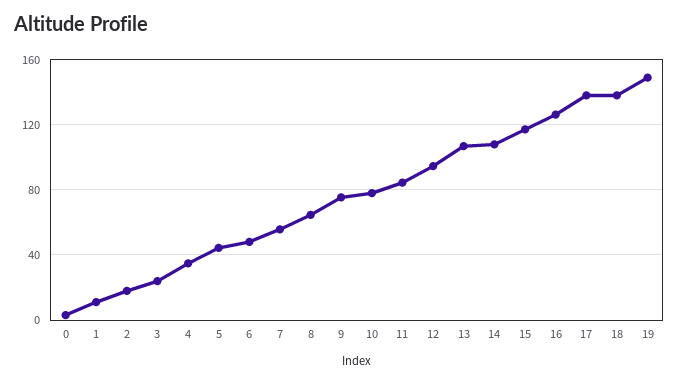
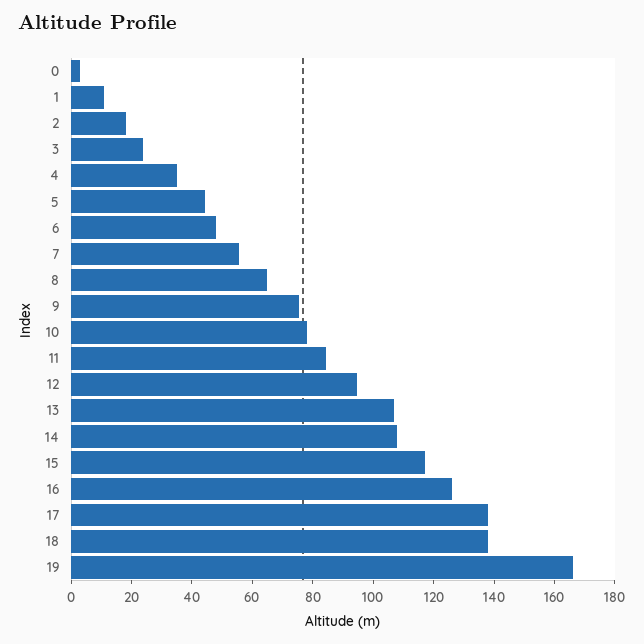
  {
    "0": 5,
    "1": 10,
    "2": 20,
    "3": 25,
    "4": 35,
    "5": 45,
    "6": 50,
    "7": 55,
    "8": 65,
    "9": 75,
    "10": 80,
    "11": 85,
    "12": 95,
    "13": 105,
    "14": 110,
    "15": 115,
    "16": 125,
    "17": 140,
    "18": 140,
-   "19": 150
+   "19": 165
  }

